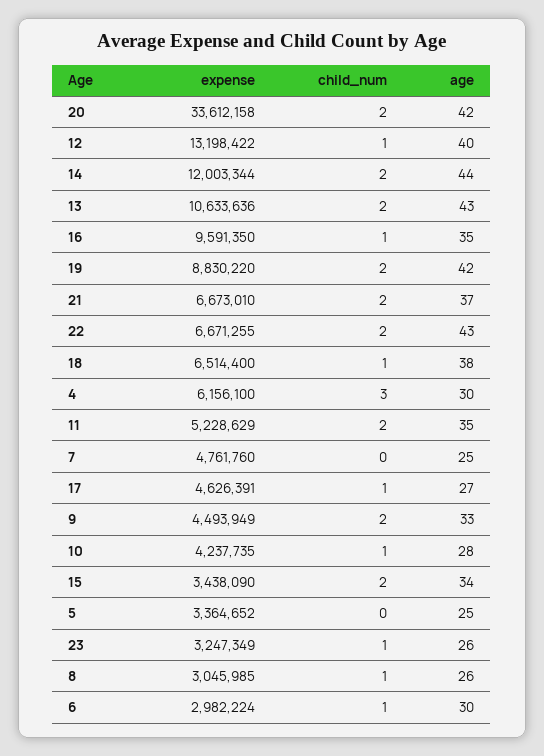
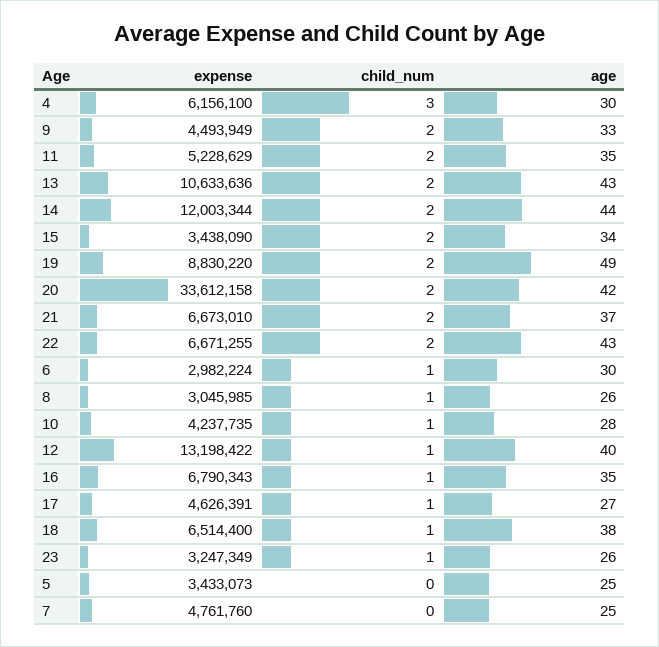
  {
    "expense": {
      "20": 33612158,
      "12": 13198422,
      "14": 12003344,
      "13": 10633636,
-     "16": 9591350,
+     "16": 6790343,
      "19": 8830220,
      "21": 6673010,
      "22": 6671255,
      "18": 6514400,
      "4": 6156100,
      "11": 5228629,
      "7": 4761760,
      "17": 4626391,
      "9": 4493949,
      "10": 4237735,
      "15": 3438090,
-     "5": 3364652,
+     "5": 3433073,
      "23": 3247349,
      "8": 3045985,
      "6": 2982224
    },
    "child_num": {
      "20": 2,
      "12": 1,
      "14": 2,
      "13": 2,
      "16": 1,
      "19": 2,
      "21": 2,
      "22": 2,
      "18": 1,
      "4": 3,
      "11": 2,
      "7": 0,
      "17": 1,
      "9": 2,
      "10": 1,
      "15": 2,
      "5": 0,
      "23": 1,
      "8": 1,
      "6": 1
    },
    "age": {
      "20": 42,
      "12": 40,
      "14": 44,
      "13": 43,
      "16": 35,
-     "19": 42,
+     "19": 49,
      "21": 37,
      "22": 43,
      "18": 38,
      "4": 30,
      "11": 35,
      "7": 25,
      "17": 27,
      "9": 33,
      "10": 28,
      "15": 34,
      "5": 25,
      "23": 26,
      "8": 26,
      "6": 30
    }
  }

